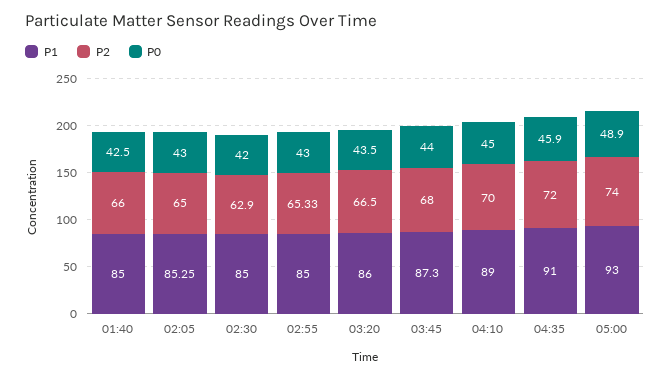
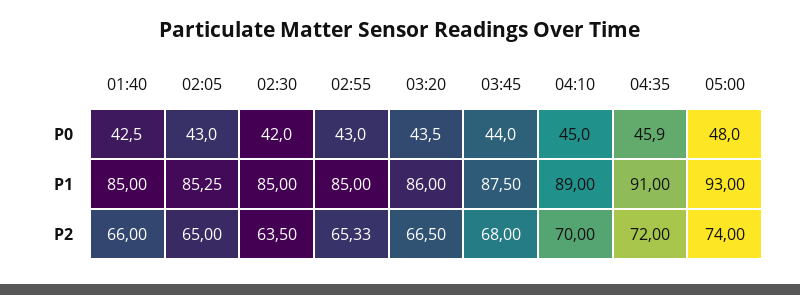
  {
    "P1": {
      "01:40": 85,
      "02:05": 85.25,
      "02:30": 85,
      "02:55": 85,
      "03:20": 86,
-     "03:45": 87.3,
+     "03:45": 87.5,
      "04:10": 89,
      "04:35": 91,
      "05:00": 93
    },
    "P2": {
      "01:40": 66,
      "02:05": 65,
-     "02:30": 62.9,
+     "02:30": 63.5,
      "02:55": 65.33,
      "03:20": 66.5,
      "03:45": 68,
      "04:10": 70,
      "04:35": 72,
      "05:00": 74
    },
    "P0": {
      "01:40": 42.5,
      "02:05": 43,
      "02:30": 42,
      "02:55": 43,
      "03:20": 43.5,
      "03:45": 44,
      "04:10": 45,
      "04:35": 45.9,
-     "05:00": 48.9
+     "05:00": 48
    }
  }

